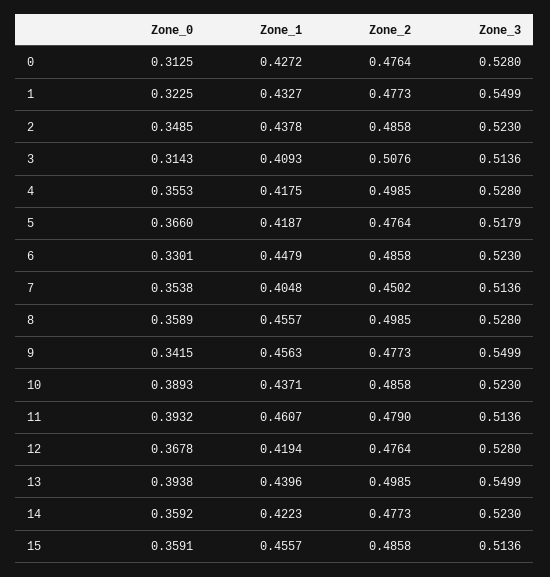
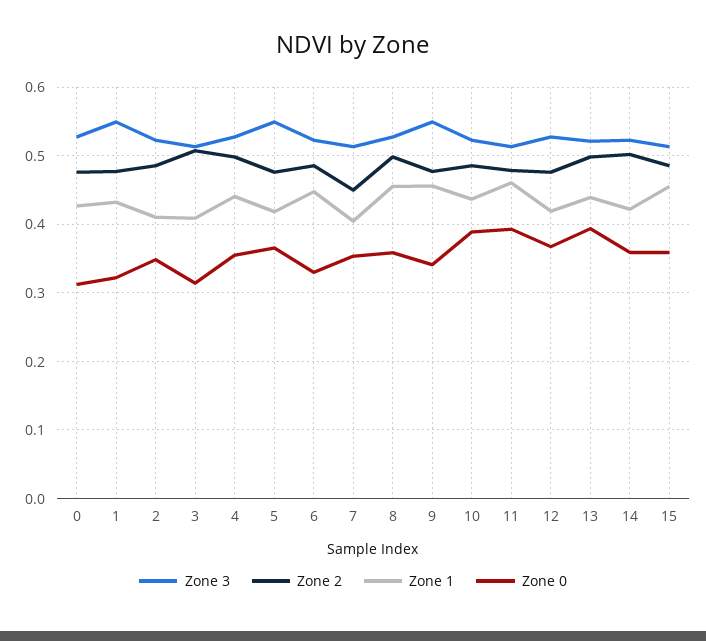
  {
    "Zone_0": {
      "0": 0.3125,
      "1": 0.3225,
      "2": 0.3485,
      "3": 0.3143,
      "4": 0.3553,
      "5": 0.366,
      "6": 0.3301,
      "7": 0.3538,
      "8": 0.3589,
      "9": 0.3415,
      "10": 0.3893,
      "11": 0.3932,
      "12": 0.3678,
      "13": 0.3938,
      "14": 0.3592,
      "15": 0.3591
    },
    "Zone_1": {
      "0": 0.4272,
      "1": 0.4327,
-     "2": 0.4378,
+     "2": 0.41,
      "3": 0.4093,
-     "4": 0.4175,
+     "4": 0.44,
      "5": 0.4187,
      "6": 0.4479,
      "7": 0.4048,
      "8": 0.4557,
      "9": 0.4563,
      "10": 0.4371,
      "11": 0.4607,
      "12": 0.4194,
      "13": 0.4396,
      "14": 0.4223,
      "15": 0.4557
    },
    "Zone_2": {
      "0": 0.4764,
      "1": 0.4773,
      "2": 0.4858,
      "3": 0.5076,
      "4": 0.4985,
      "5": 0.4764,
      "6": 0.4858,
      "7": 0.4502,
      "8": 0.4985,
      "9": 0.4773,
      "10": 0.4858,
      "11": 0.479,
      "12": 0.4764,
      "13": 0.4985,
-     "14": 0.4773,
+     "14": 0.5,
      "15": 0.4858
    },
    "Zone_3": {
      "0": 0.528,
      "1": 0.5499,
      "2": 0.523,
      "3": 0.5136,
      "4": 0.528,
-     "5": 0.5179,
+     "5": 0.55,
      "6": 0.523,
      "7": 0.5136,
      "8": 0.528,
      "9": 0.5499,
      "10": 0.523,
      "11": 0.5136,
      "12": 0.528,
-     "13": 0.5499,
+     "13": 0.52,
      "14": 0.523,
      "15": 0.5136
    }
  }

